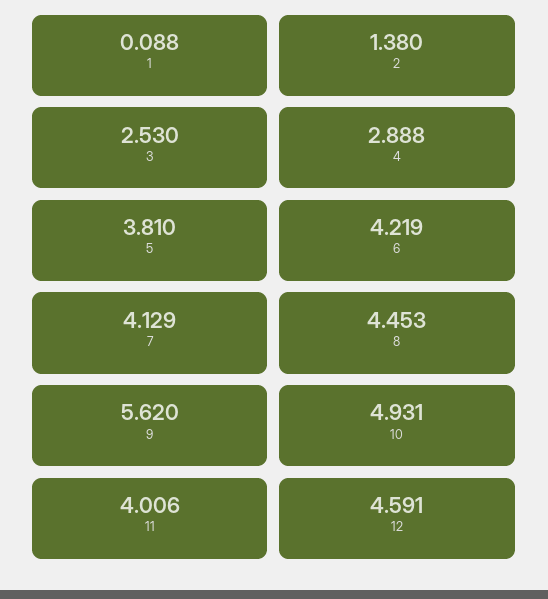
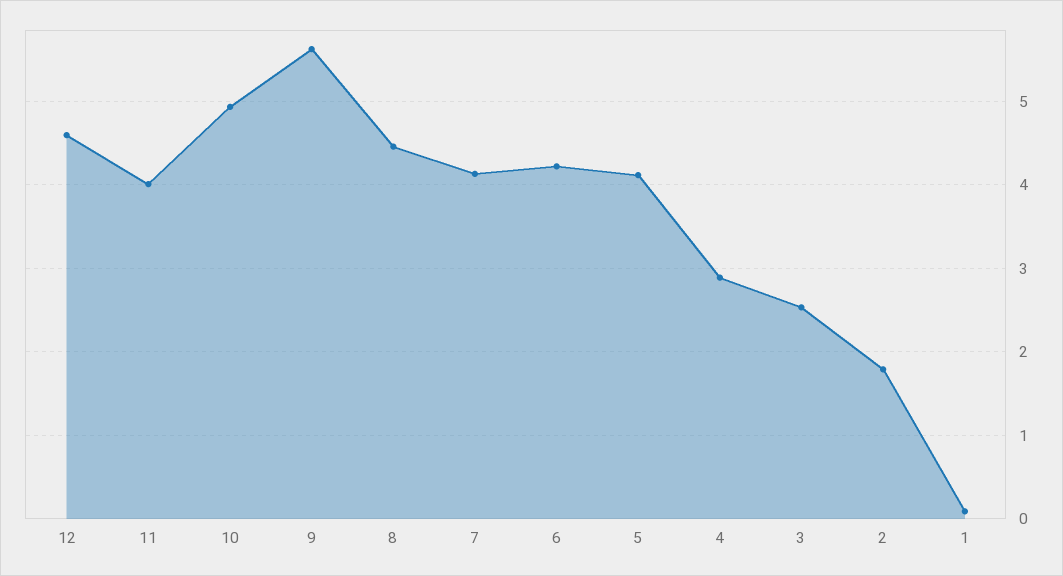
  {
    "1": 0.088,
-   "2": 1.38,
+   "2": 1.8,
    "3": 2.53,
    "4": 2.888,
-   "5": 3.81,
+   "5": 4.1,
    "6": 4.219,
    "7": 4.129,
    "8": 4.453,
    "9": 5.62,
    "10": 4.931,
    "11": 4.006,
    "12": 4.591
  }

